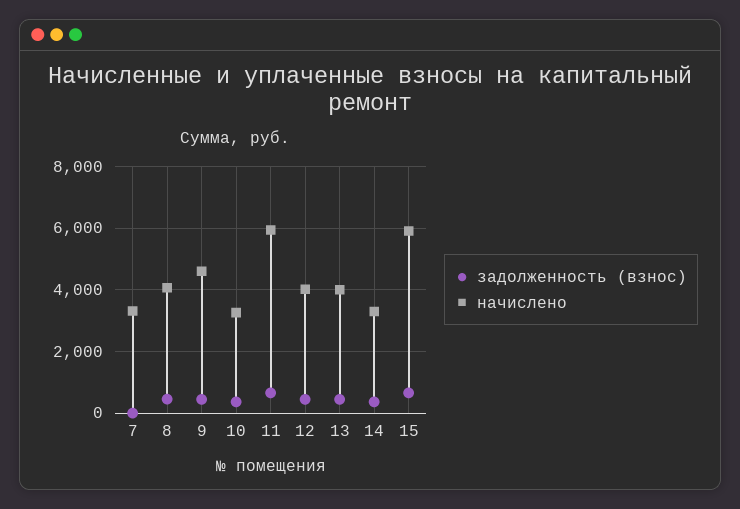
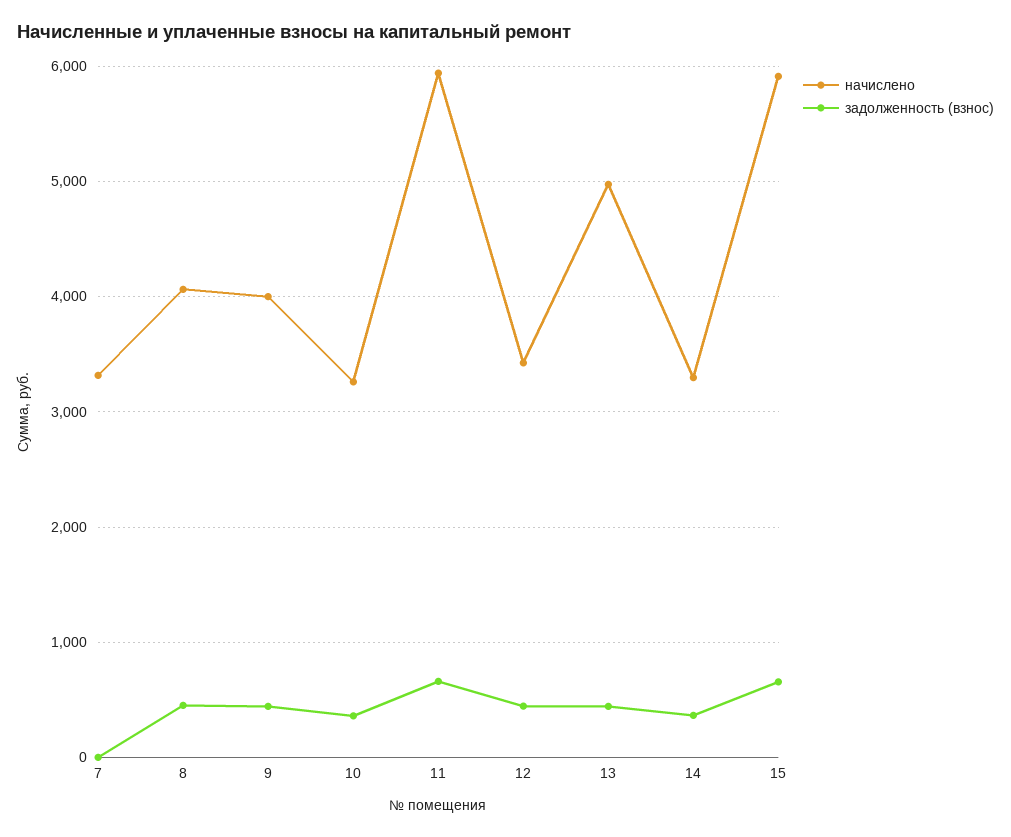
  {
    "задолженность (взнос)": {
      "7": 0,
      "8": 500,
      "9": 400,
      "10": 400,
      "11": 700,
      "12": 400,
      "13": 400,
      "14": 400,
      "15": 700
    },
    "начислено": {
      "7": 3300,
      "8": 4100,
-     "9": 4600,
+     "9": 4000,
      "10": 3300,
      "11": 5900,
-     "12": 4000,
+     "12": 3400,
-     "13": 4000,
+     "13": 5000,
      "14": 3300,
      "15": 5900
    }
  }

